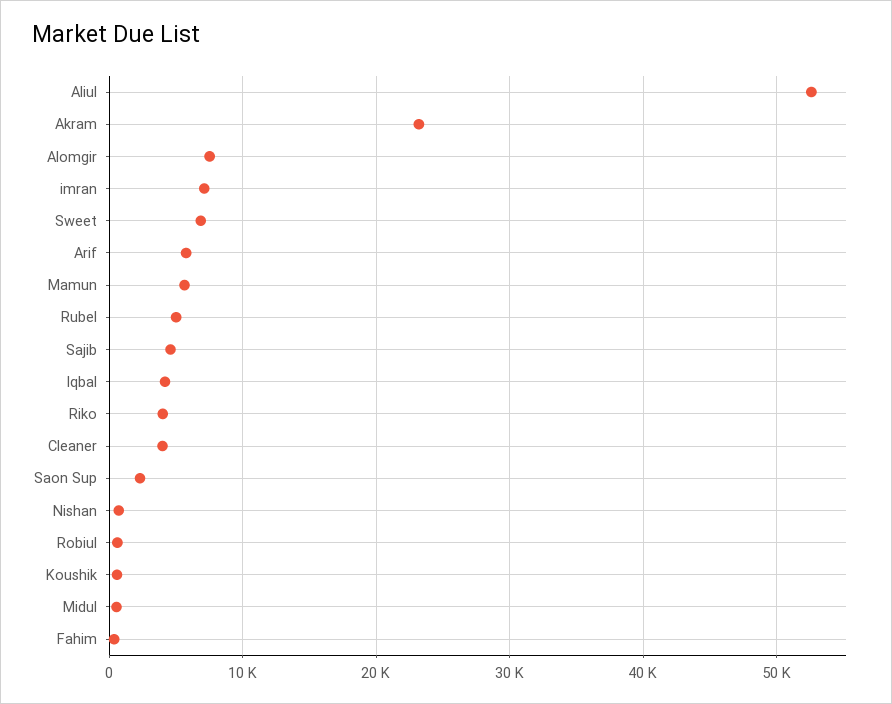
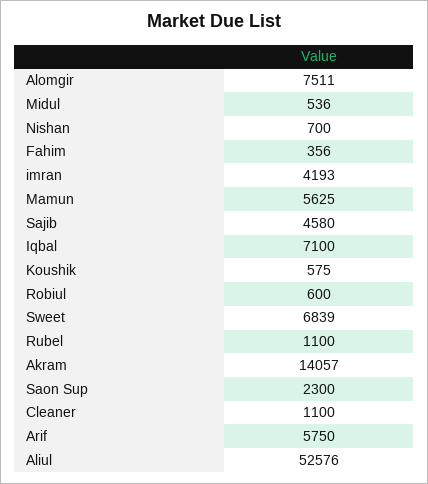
  {
    "Aliul": 52576,
-   "Akram": 23000,
+   "Akram": 14057,
    "Alomgir": 7511,
-   "imran": 7000,
+   "imran": 4193,
    "Sweet": 6839,
    "Arif": 5750,
    "Mamun": 5625,
-   "Rubel": 5000,
+   "Rubel": 1100,
    "Sajib": 4580,
-   "Iqbal": 4000,
+   "Iqbal": 7100,
-   "Riko": 4000,
-   "Cleaner": 4000,
+   "Cleaner": 1100,
    "Saon Sup": 2300,
    "Nishan": 700,
    "Robiul": 600,
    "Koushik": 575,
    "Midul": 536,
    "Fahim": 356
  }

